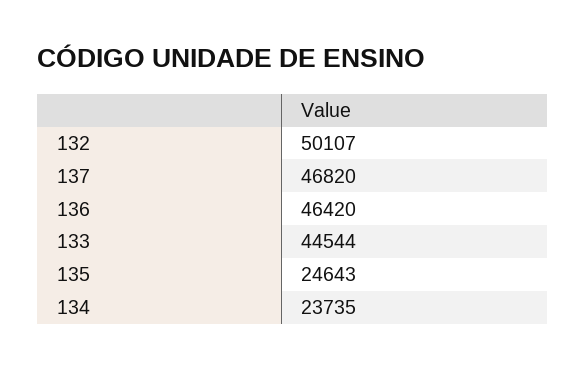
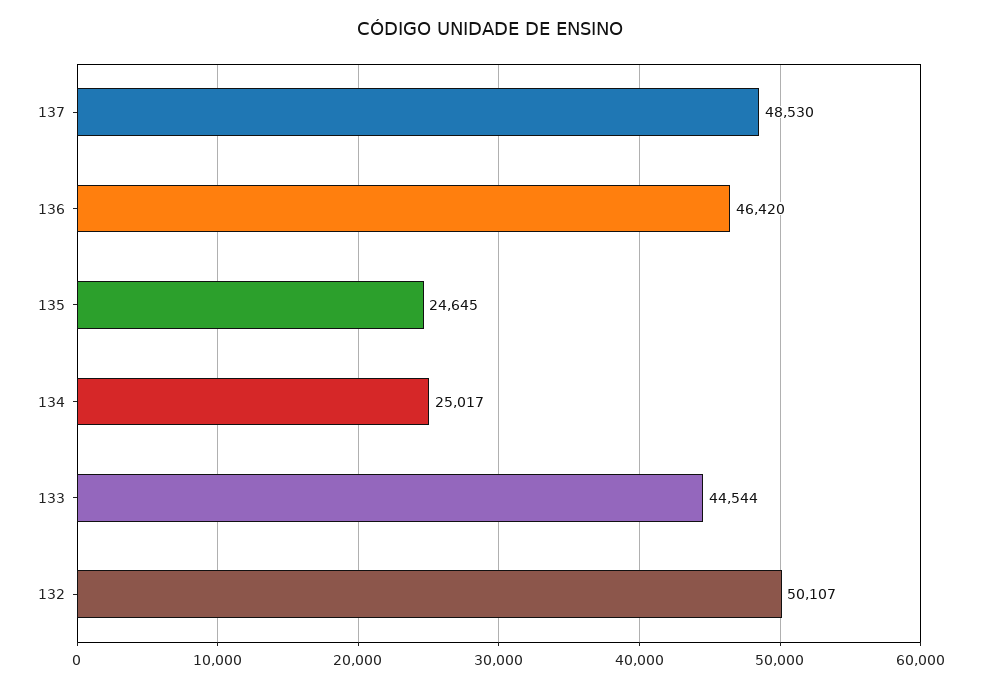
  {
    "132": 50107,
-   "137": 46820,
+   "137": 48530,
    "136": 46420,
    "133": 44544,
-   "135": 24643,
+   "135": 24645,
-   "134": 23735
+   "134": 25017
  }

